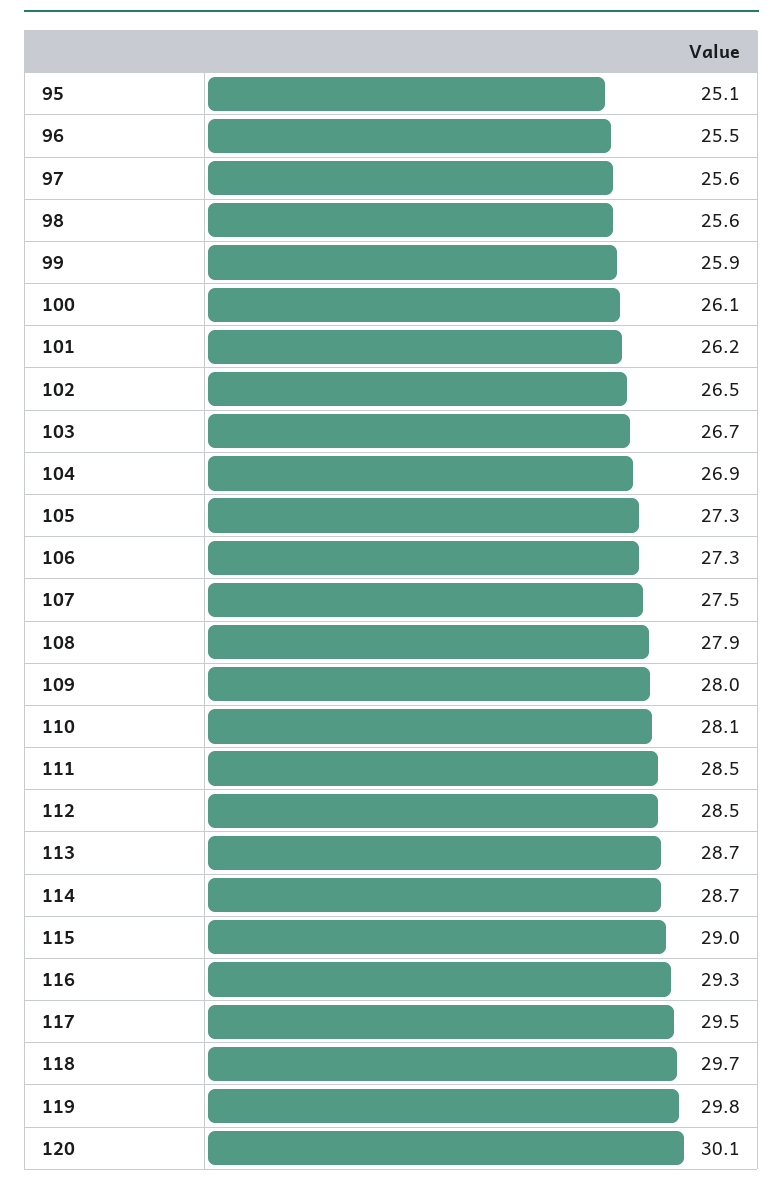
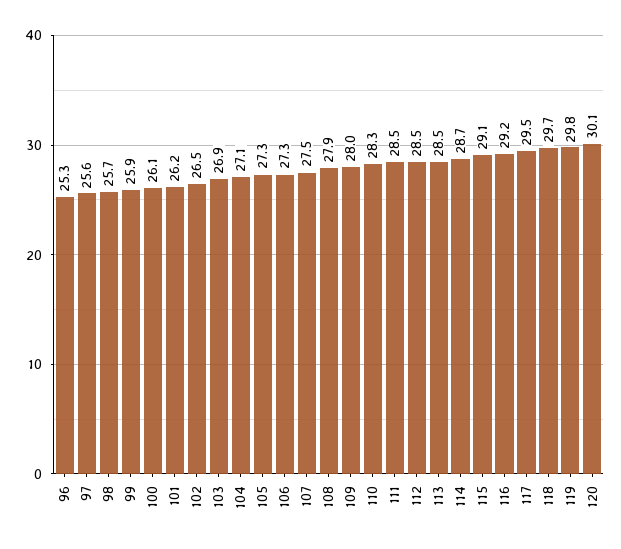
  {
-   "95": 25.1,
-   "96": 25.5,
+   "96": 25.3,
    "97": 25.6,
-   "98": 25.6,
+   "98": 25.7,
    "99": 25.9,
    "100": 26.1,
    "101": 26.2,
    "102": 26.5,
-   "103": 26.7,
+   "103": 26.9,
-   "104": 26.9,
+   "104": 27.1,
    "105": 27.3,
    "106": 27.3,
    "107": 27.5,
    "108": 27.9,
    "109": 28,
-   "110": 28.1,
+   "110": 28.3,
    "111": 28.5,
    "112": 28.5,
-   "113": 28.7,
+   "113": 28.5,
    "114": 28.7,
-   "115": 29,
+   "115": 29.1,
-   "116": 29.3,
+   "116": 29.2,
    "117": 29.5,
    "118": 29.7,
    "119": 29.8,
    "120": 30.1
  }

